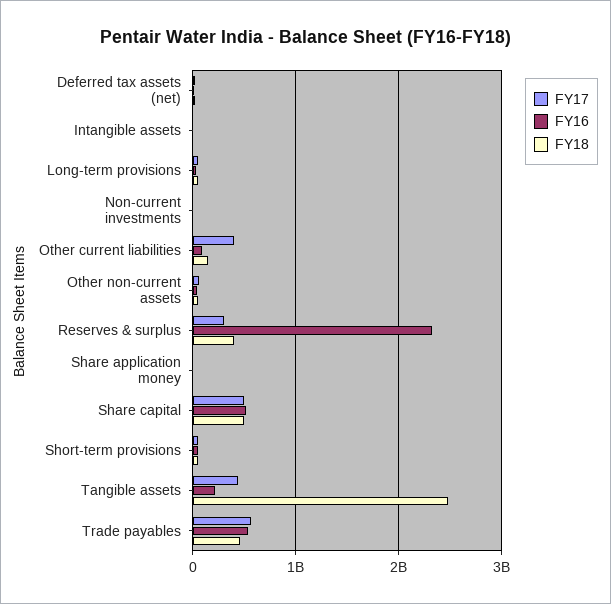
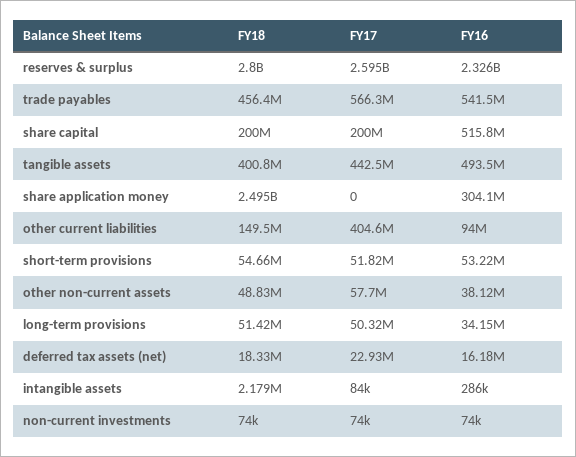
  {
    "FY17": {
      "Deferred tax assets (net)": 22930000,
      "Intangible assets": 84000,
      "Long-term provisions": 50320000,
      "Non-current investments": 74000,
      "Other current liabilities": 404600000,
      "Other non-current assets": 57700000,
-     "Reserves & surplus": 300000000,
+     "Reserves & surplus": 2595000000,
      "Share application money": 0,
-     "Share capital": 500000000,
+     "Share capital": 200000000,
      "Short-term provisions": 51820000,
      "Tangible assets": 442500000,
      "Trade payables": 566300000
    },
    "FY16": {
      "Deferred tax assets (net)": 16180000,
      "Intangible assets": 286000,
      "Long-term provisions": 34150000,
      "Non-current investments": 74000,
      "Other current liabilities": 94000000,
      "Other non-current assets": 38120000,
      "Reserves & surplus": 2326000000,
-     "Share application money": 0,
+     "Share application money": 304100000,
      "Share capital": 515800000,
      "Short-term provisions": 53220000,
-     "Tangible assets": 200000000,
+     "Tangible assets": 493500000,
      "Trade payables": 541500000
    },
    "FY18": {
      "Deferred tax assets (net)": 18330000,
      "Intangible assets": 2179000,
      "Long-term provisions": 51420000,
      "Non-current investments": 74000,
      "Other current liabilities": 149500000,
      "Other non-current assets": 48830000,
-     "Reserves & surplus": 400000000,
+     "Reserves & surplus": 2800000000,
-     "Share application money": 0,
+     "Share application money": 2495000000,
-     "Share capital": 500000000,
+     "Share capital": 200000000,
      "Short-term provisions": 54660000,
-     "Tangible assets": 2500000000,
+     "Tangible assets": 400800000,
      "Trade payables": 456400000
    }
  }

